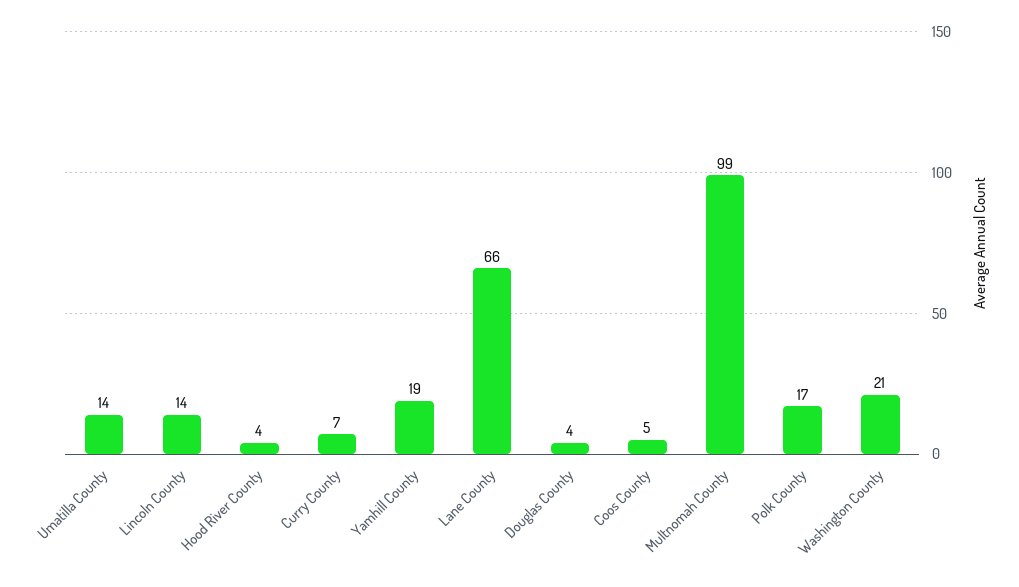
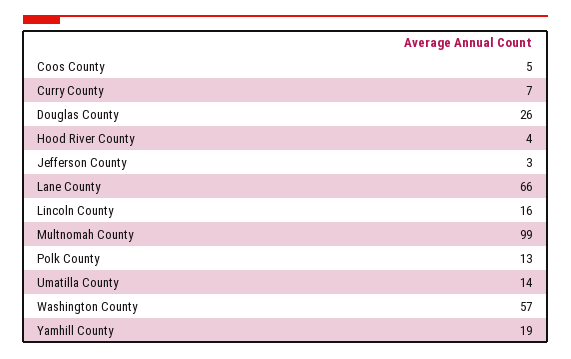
  {
    "Umatilla County": 14,
-   "Lincoln County": 14,
+   "Lincoln County": 16,
    "Hood River County": 4,
    "Curry County": 7,
    "Yamhill County": 19,
    "Lane County": 66,
-   "Douglas County": 4,
+   "Douglas County": 26,
    "Coos County": 5,
    "Multnomah County": 99,
-   "Polk County": 17,
+   "Polk County": 13,
-   "Washington County": 21
+   "Washington County": 57,
+   "Jefferson County": 3
  }

